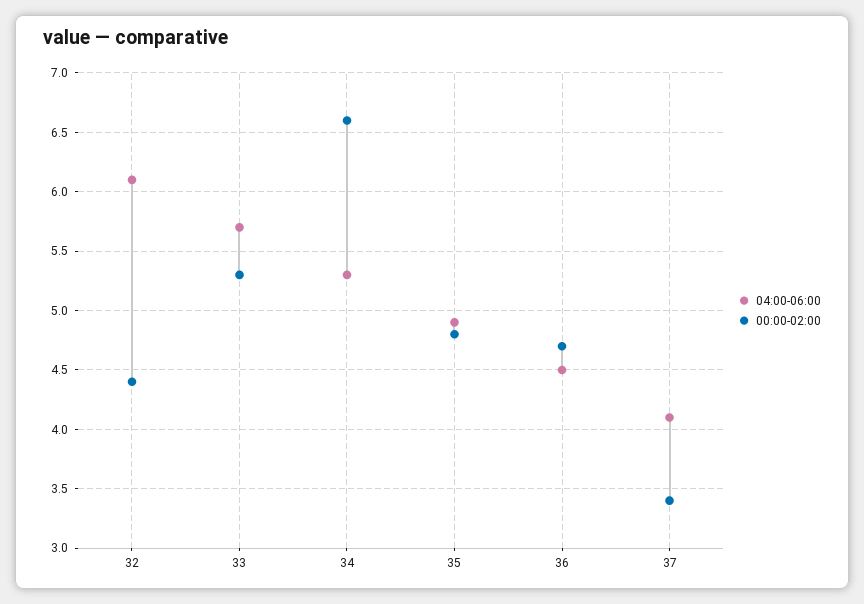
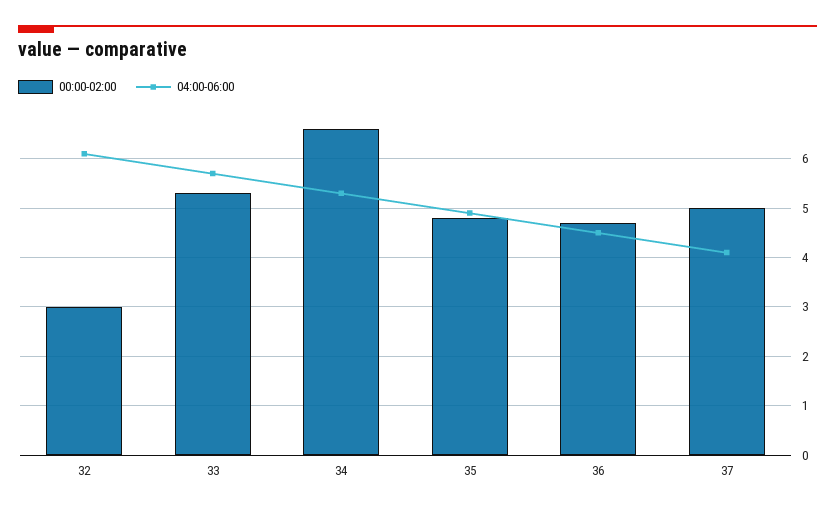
  {
    "04:00-06:00": {
      "32": 6.1,
      "33": 5.7,
      "34": 5.3,
      "35": 4.9,
      "36": 4.5,
      "37": 4.1
    },
    "00:00-02:00": {
-     "32": 4.4,
+     "32": 3,
      "33": 5.3,
      "34": 6.6,
      "35": 4.8,
      "36": 4.7,
-     "37": 3.4
+     "37": 5
    }
  }

